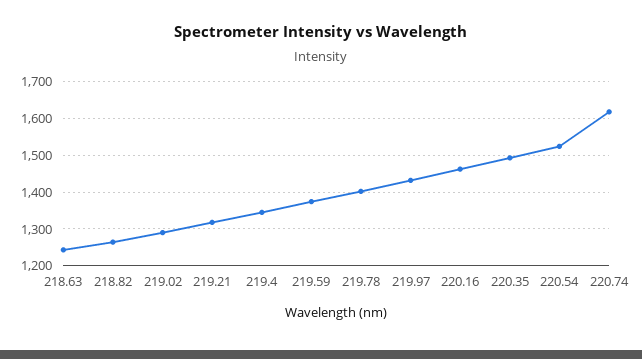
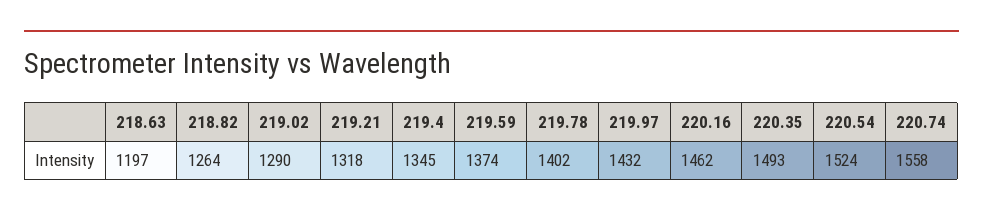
  {
-   "218.63": 1240,
+   "218.63": 1197,
    "218.82": 1264,
    "219.02": 1290,
    "219.21": 1318,
    "219.4": 1345,
    "219.59": 1374,
    "219.78": 1402,
    "219.97": 1432,
    "220.16": 1462,
    "220.35": 1493,
    "220.54": 1524,
-   "220.74": 1620
+   "220.74": 1558
  }

